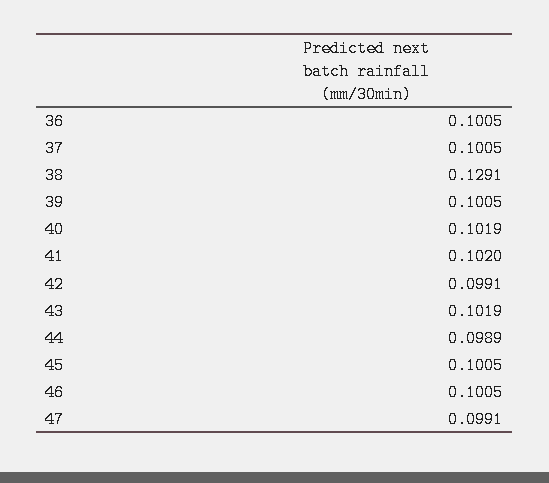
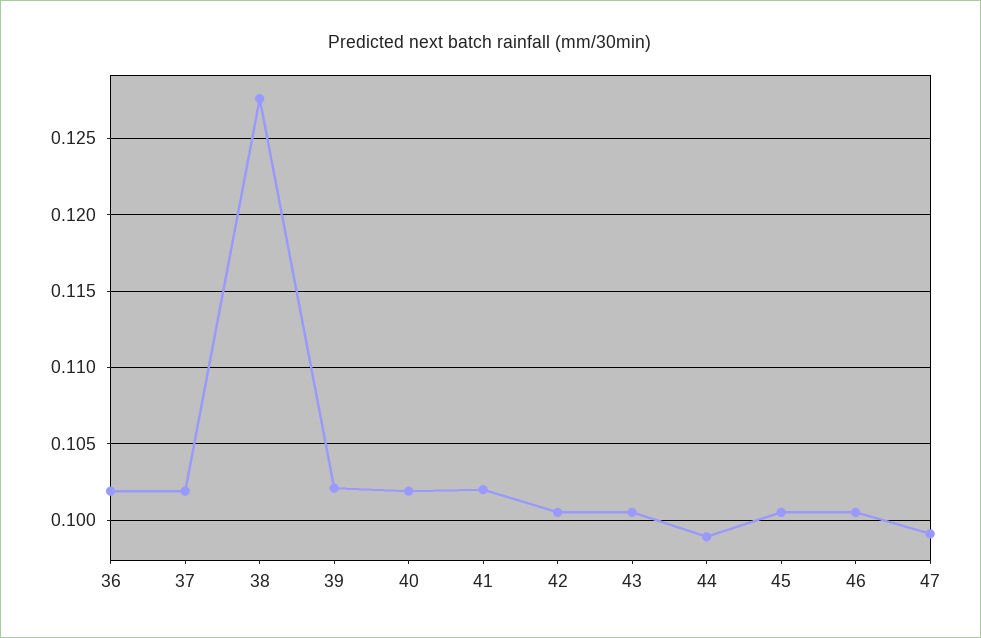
  {
-   "36": 0.1005,
+   "36": 0.102,
-   "37": 0.1005,
+   "37": 0.102,
-   "38": 0.1291,
+   "38": 0.1275,
-   "39": 0.1005,
+   "39": 0.102,
    "40": 0.1019,
    "41": 0.102,
-   "42": 0.0991,
+   "42": 0.1005,
-   "43": 0.1019,
+   "43": 0.1005,
    "44": 0.0989,
    "45": 0.1005,
    "46": 0.1005,
    "47": 0.0991
  }

